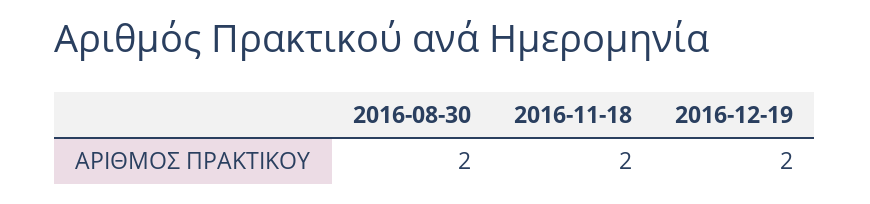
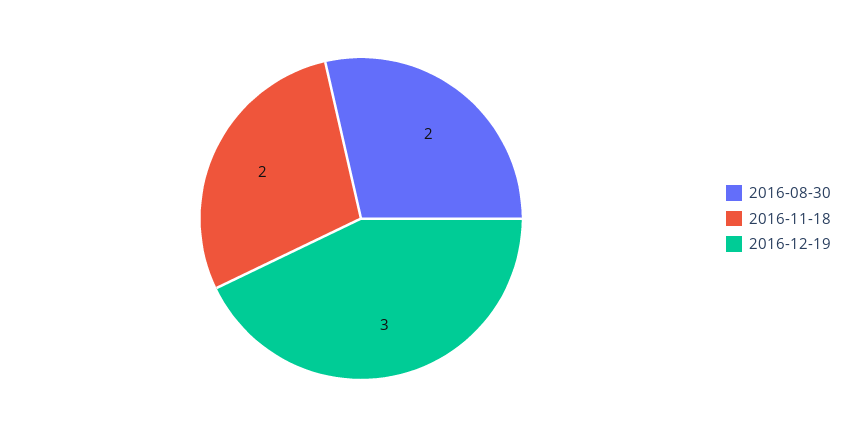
  {
    "2016-08-30": 2,
    "2016-11-18": 2,
-   "2016-12-19": 2
+   "2016-12-19": 3
  }

